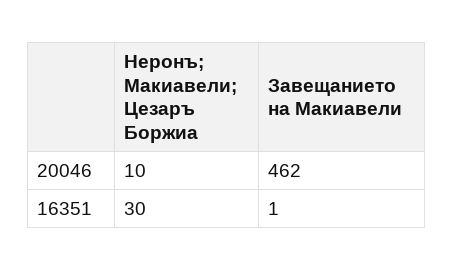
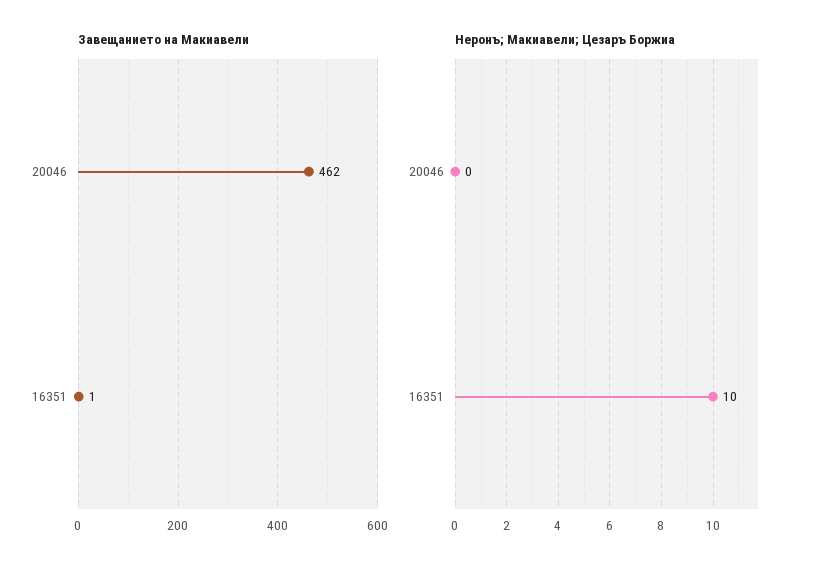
  {
    "Неронъ; Макиавели; Цезаръ Боржиа": {
-     "20046": 10,
+     "20046": 0,
-     "16351": 30
+     "16351": 10
    },
    "Завещанието на Макиавели": {
      "20046": 462,
      "16351": 1
    }
  }

